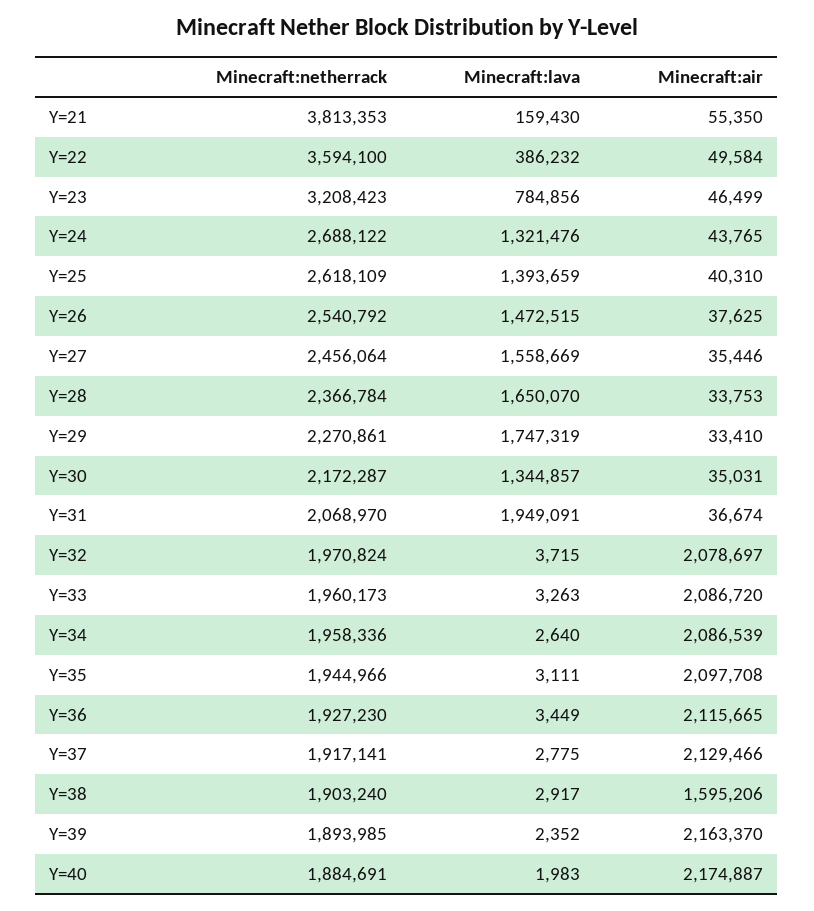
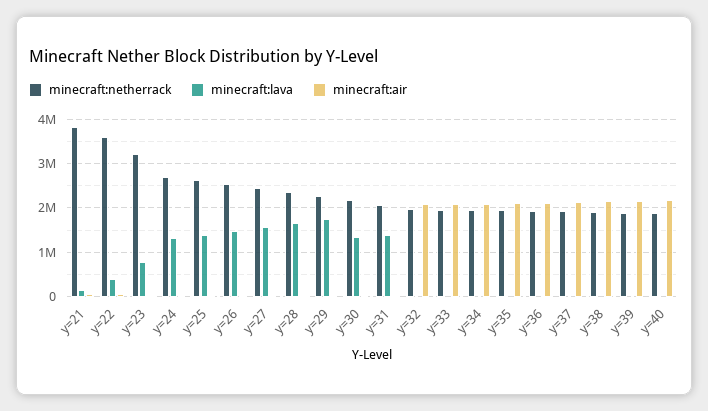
  {
    "Minecraft:netherrack": {
      "Y=21": 3813353,
      "Y=22": 3594100,
      "Y=23": 3208423,
      "Y=24": 2688122,
      "Y=25": 2618109,
      "Y=26": 2540792,
      "Y=27": 2456064,
      "Y=28": 2366784,
      "Y=29": 2270861,
      "Y=30": 2172287,
      "Y=31": 2068970,
      "Y=32": 1970824,
      "Y=33": 1960173,
      "Y=34": 1958336,
      "Y=35": 1944966,
      "Y=36": 1927230,
      "Y=37": 1917141,
      "Y=38": 1903240,
      "Y=39": 1893985,
      "Y=40": 1884691
    },
    "Minecraft:lava": {
      "Y=21": 159430,
      "Y=22": 386232,
      "Y=23": 784856,
      "Y=24": 1321476,
      "Y=25": 1393659,
      "Y=26": 1472515,
      "Y=27": 1558669,
      "Y=28": 1650070,
      "Y=29": 1747319,
      "Y=30": 1344857,
-     "Y=31": 1949091,
+     "Y=31": 1400000,
      "Y=32": 3715,
      "Y=33": 3263,
      "Y=34": 2640,
      "Y=35": 3111,
      "Y=36": 3449,
      "Y=37": 2775,
      "Y=38": 2917,
      "Y=39": 2352,
      "Y=40": 1983
    },
    "Minecraft:air": {
      "Y=21": 55350,
      "Y=22": 49584,
      "Y=23": 46499,
      "Y=24": 43765,
      "Y=25": 40310,
      "Y=26": 37625,
      "Y=27": 35446,
      "Y=28": 33753,
      "Y=29": 33410,
      "Y=30": 35031,
      "Y=31": 36674,
      "Y=32": 2078697,
      "Y=33": 2086720,
      "Y=34": 2086539,
      "Y=35": 2097708,
      "Y=36": 2115665,
      "Y=37": 2129466,
-     "Y=38": 1595206,
+     "Y=38": 2200000,
      "Y=39": 2163370,
      "Y=40": 2174887
    }
  }

